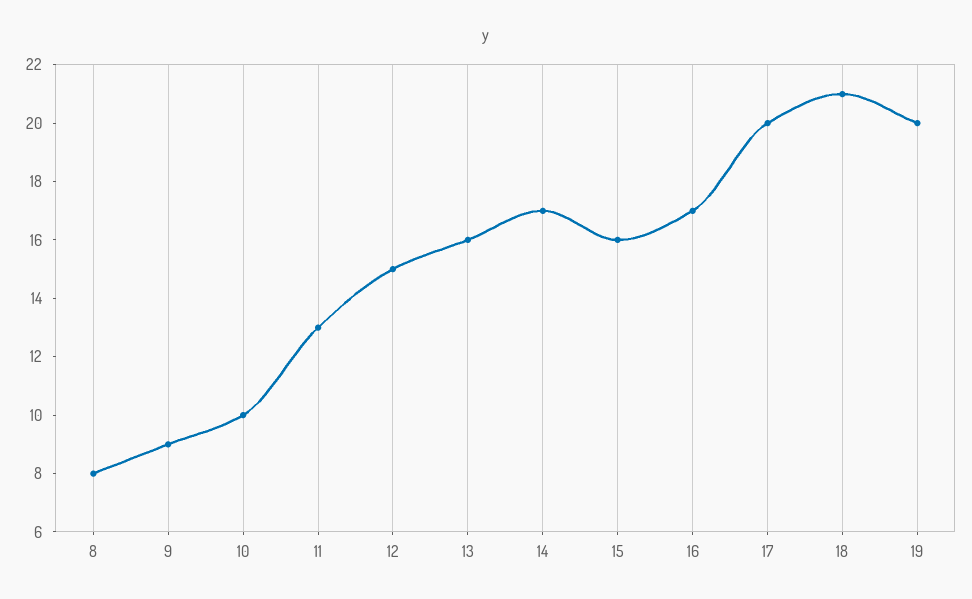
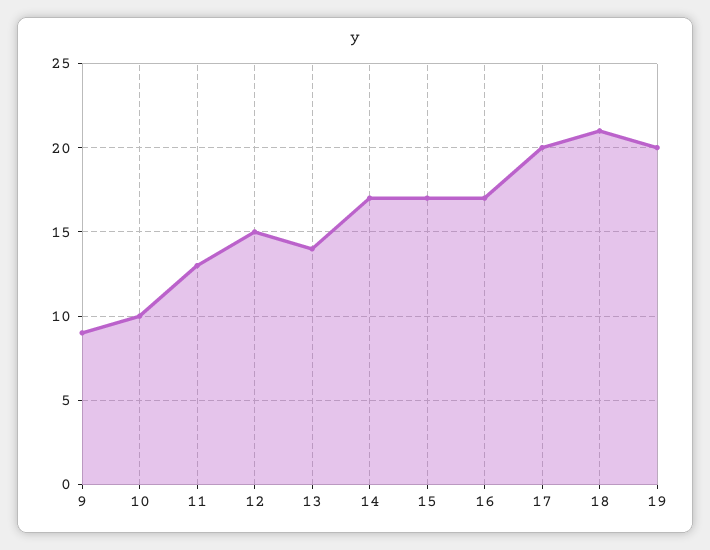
  {
-   "8": 8,
    "9": 9,
    "10": 10,
    "11": 13,
    "12": 15,
-   "13": 16,
+   "13": 14,
    "14": 17,
-   "15": 16,
+   "15": 17,
    "16": 17,
    "17": 20,
    "18": 21,
    "19": 20
  }

